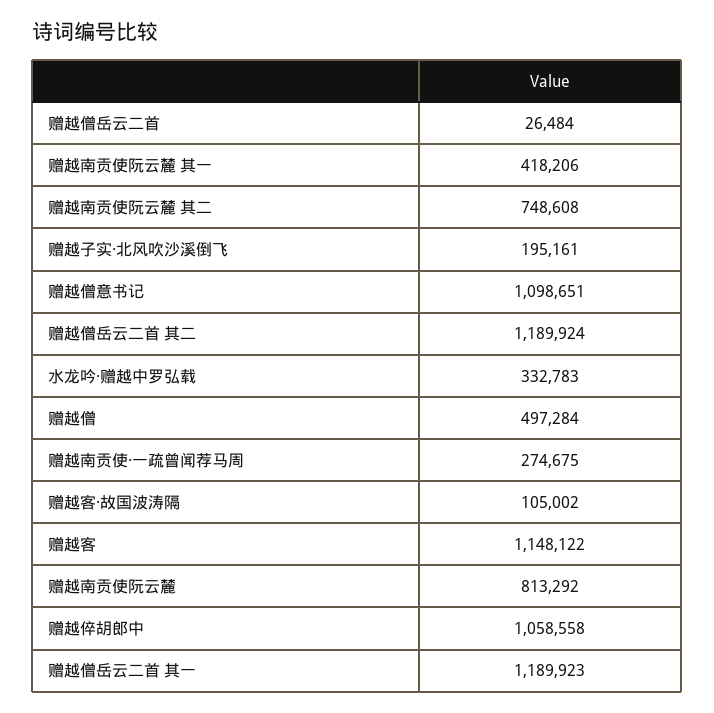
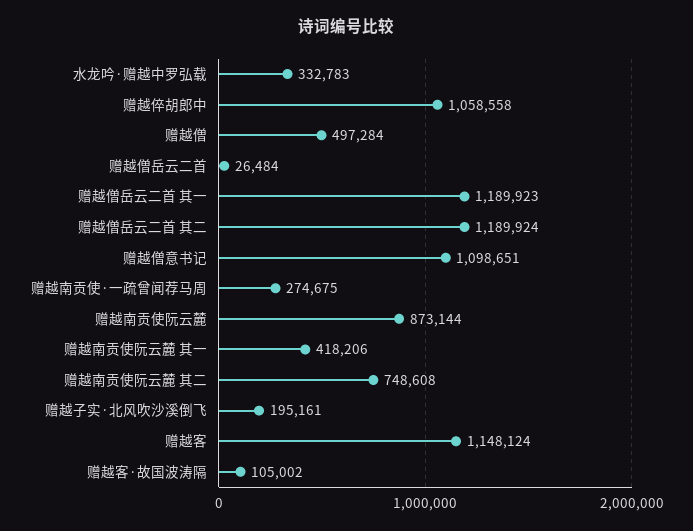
  {
    "赠越僧岳云二首": 26484,
    "赠越南贡使阮云麓 其一": 418206,
    "赠越南贡使阮云麓 其二": 748608,
    "赠越子实·北风吹沙溪倒飞": 195161,
    "赠越僧意书记": 1098651,
    "赠越僧岳云二首 其二": 1189924,
    "水龙吟·赠越中罗弘载": 332783,
    "赠越僧": 497284,
    "赠越南贡使·一疏曾闻荐马周": 274675,
    "赠越客·故国波涛隔": 105002,
-   "赠越客": 1148122,
+   "赠越客": 1148124,
-   "赠越南贡使阮云麓": 813292,
+   "赠越南贡使阮云麓": 873144,
    "赠越倅胡郎中": 1058558,
    "赠越僧岳云二首 其一": 1189923
  }

